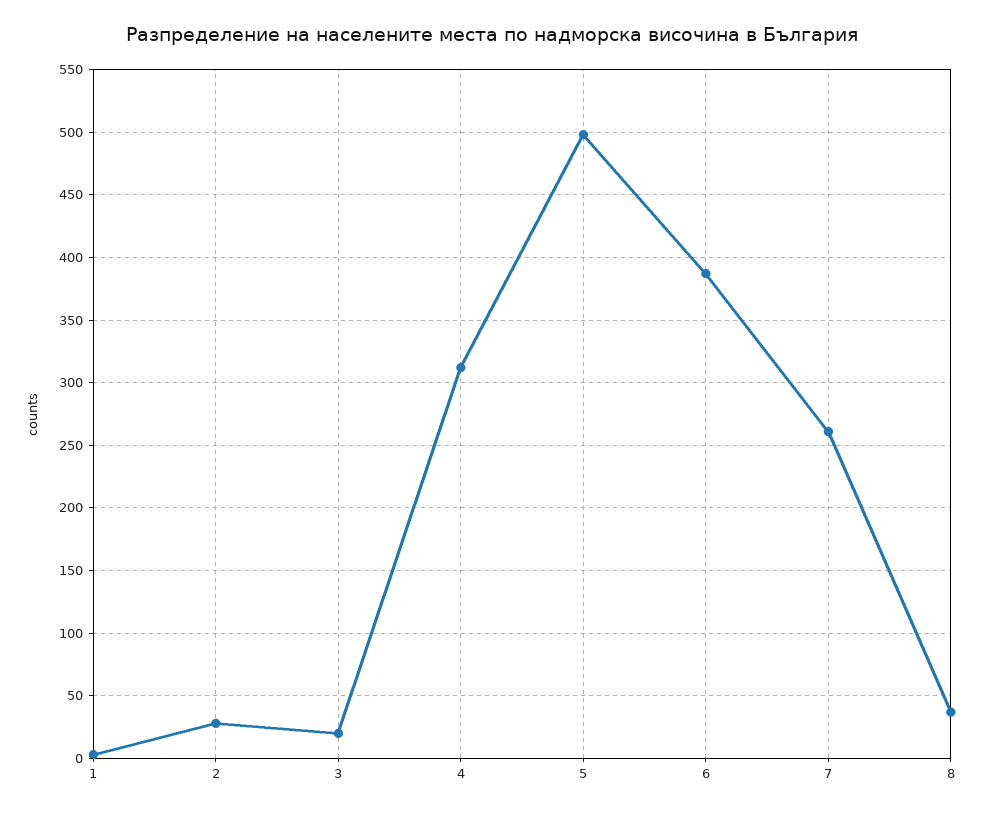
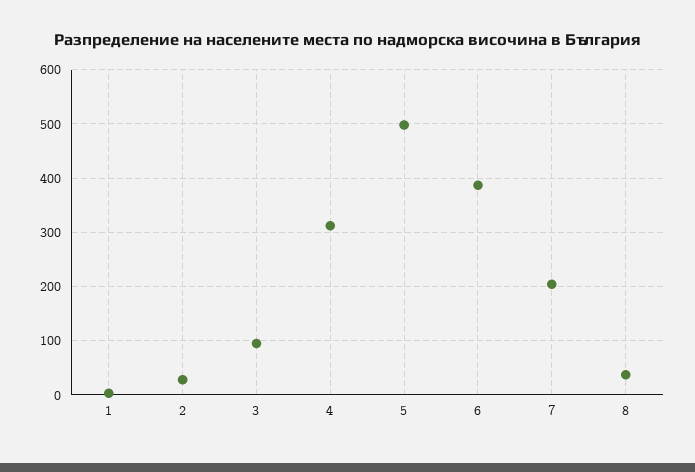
  {
    "1": 5,
    "2": 30,
-   "3": 20,
+   "3": 100,
    "4": 310,
    "5": 500,
    "6": 385,
-   "7": 260,
+   "7": 200,
    "8": 35
  }

